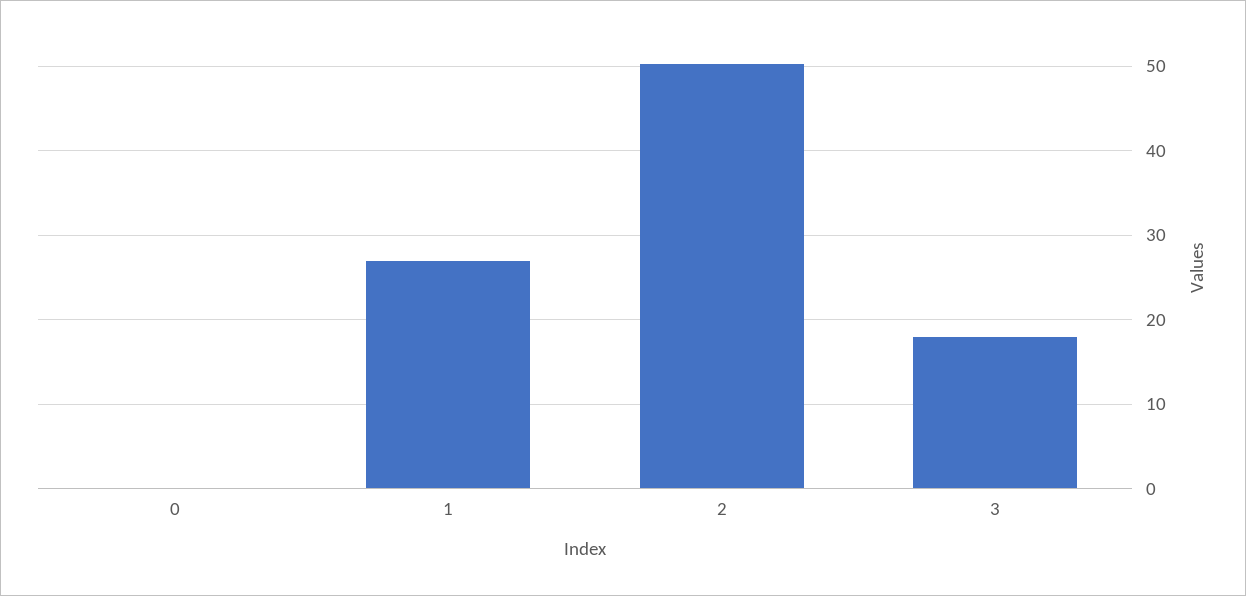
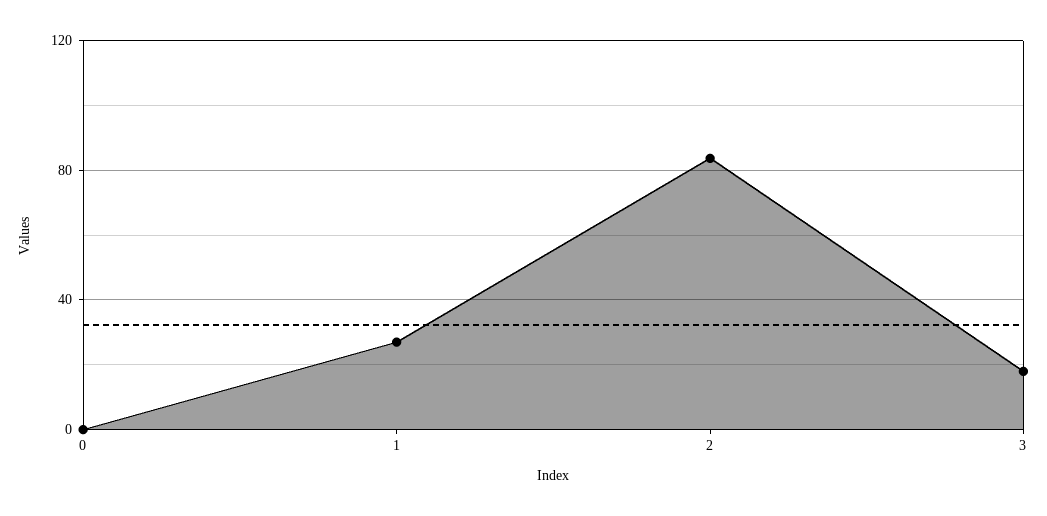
  {
    "0": 0,
    "1": 27,
-   "2": 50,
+   "2": 85,
    "3": 18
  }

